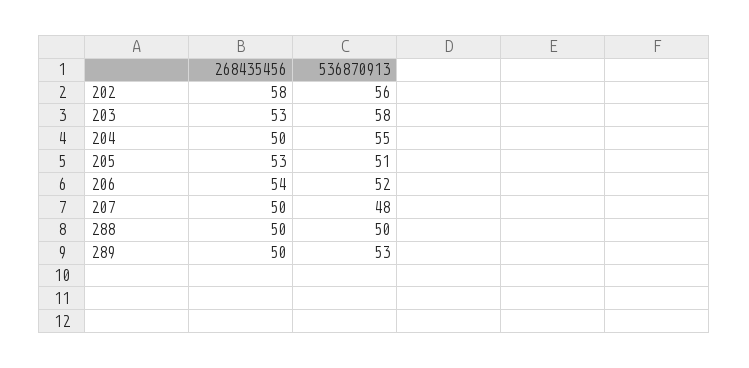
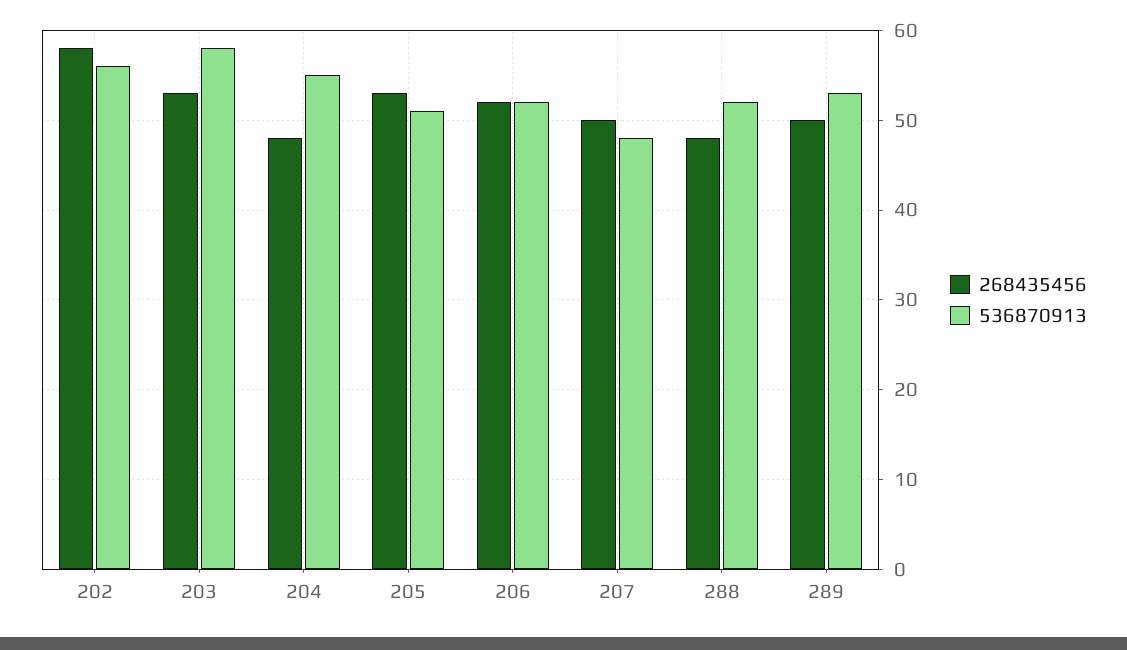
  {
    "268435456": {
      "202": 58,
      "203": 53,
-     "204": 50,
+     "204": 48,
      "205": 53,
-     "206": 54,
+     "206": 52,
      "207": 50,
-     "288": 50,
+     "288": 48,
      "289": 50
    },
    "536870913": {
      "202": 56,
      "203": 58,
      "204": 55,
      "205": 51,
      "206": 52,
      "207": 48,
-     "288": 50,
+     "288": 52,
      "289": 53
    }
  }

